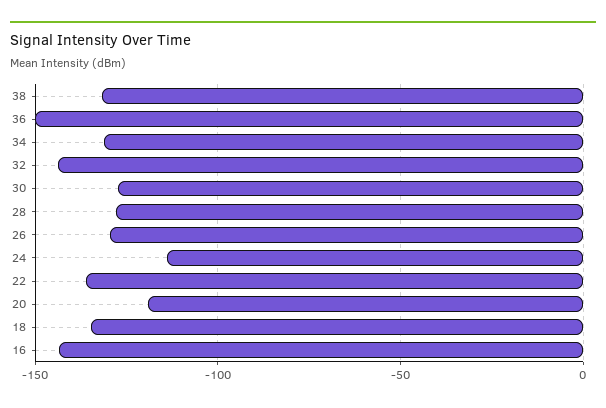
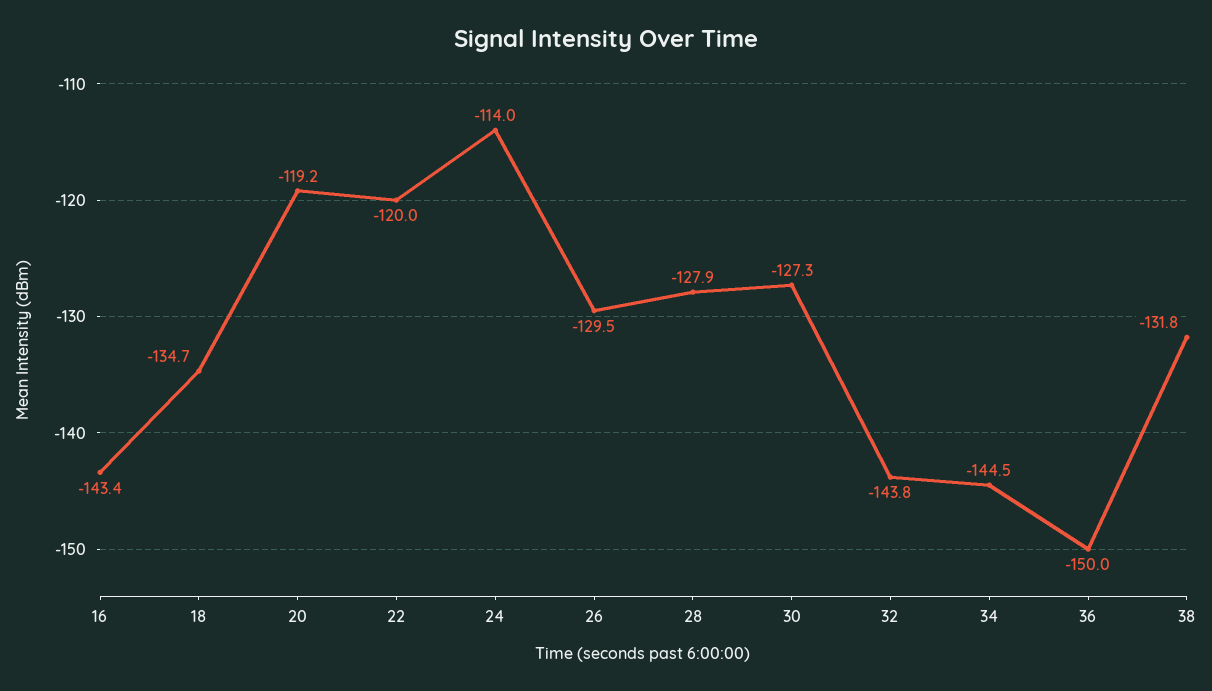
  {
    "38": -131.8,
    "36": -150,
-   "34": -130,
+   "34": -144.5,
    "32": -143.8,
    "30": -127.3,
    "28": -127.9,
    "26": -129.5,
    "24": -114,
-   "22": -135,
+   "22": -120,
    "20": -119.2,
    "18": -134.7,
    "16": -143.4
  }

